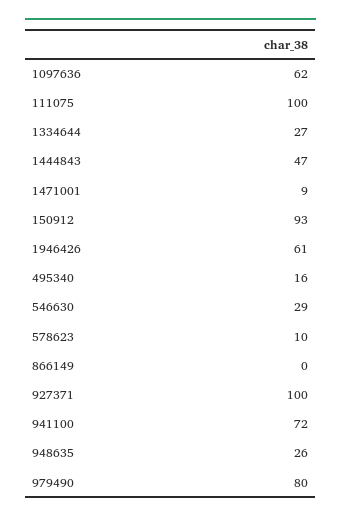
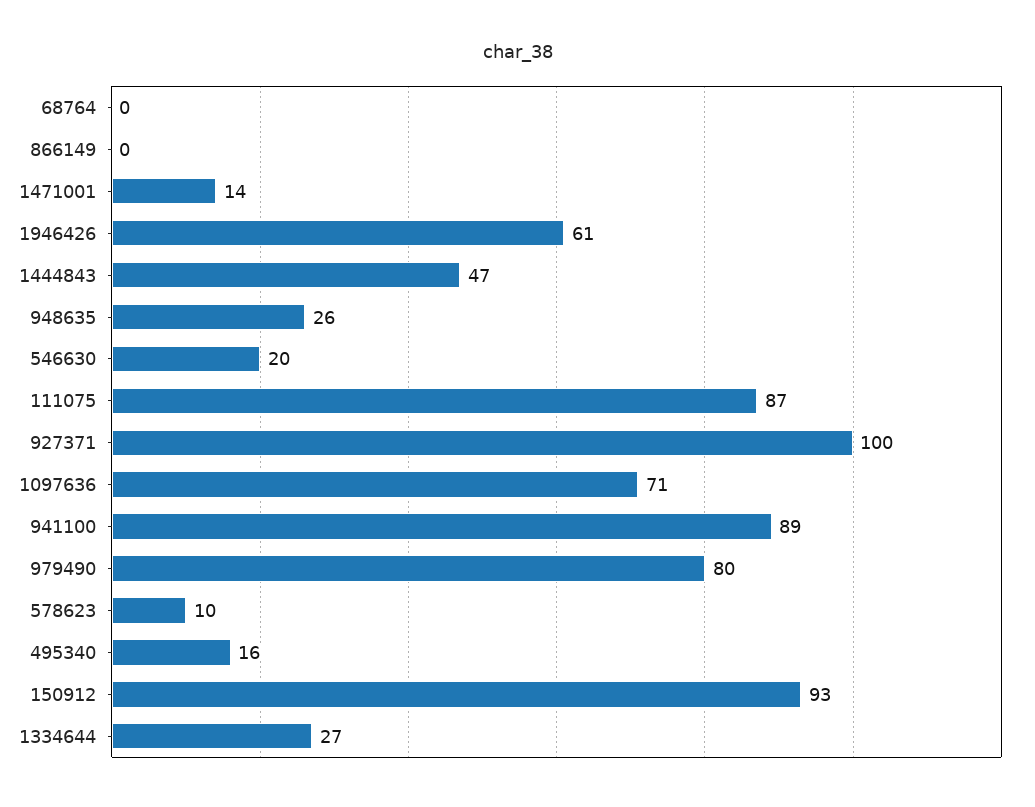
  {
-   "1097636": 62,
+   "1097636": 71,
-   "111075": 100,
+   "111075": 87,
    "1334644": 27,
    "1444843": 47,
-   "1471001": 9,
+   "1471001": 14,
    "150912": 93,
    "1946426": 61,
    "495340": 16,
-   "546630": 29,
+   "546630": 20,
    "578623": 10,
    "866149": 0,
    "927371": 100,
-   "941100": 72,
+   "941100": 89,
    "948635": 26,
-   "979490": 80
+   "979490": 80,
+   "68764": 0
  }

